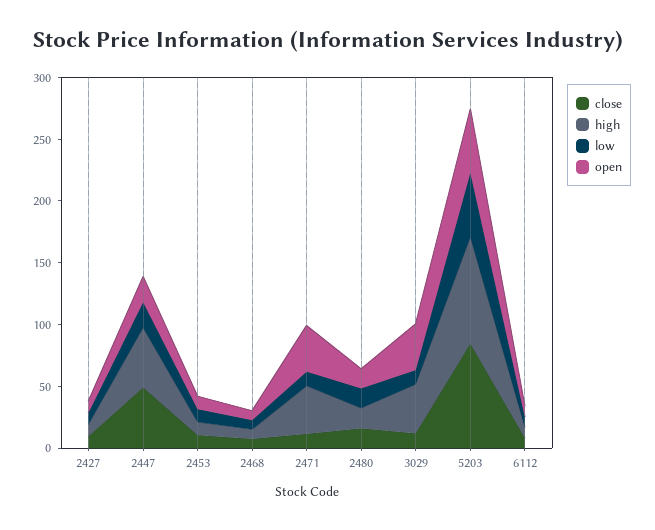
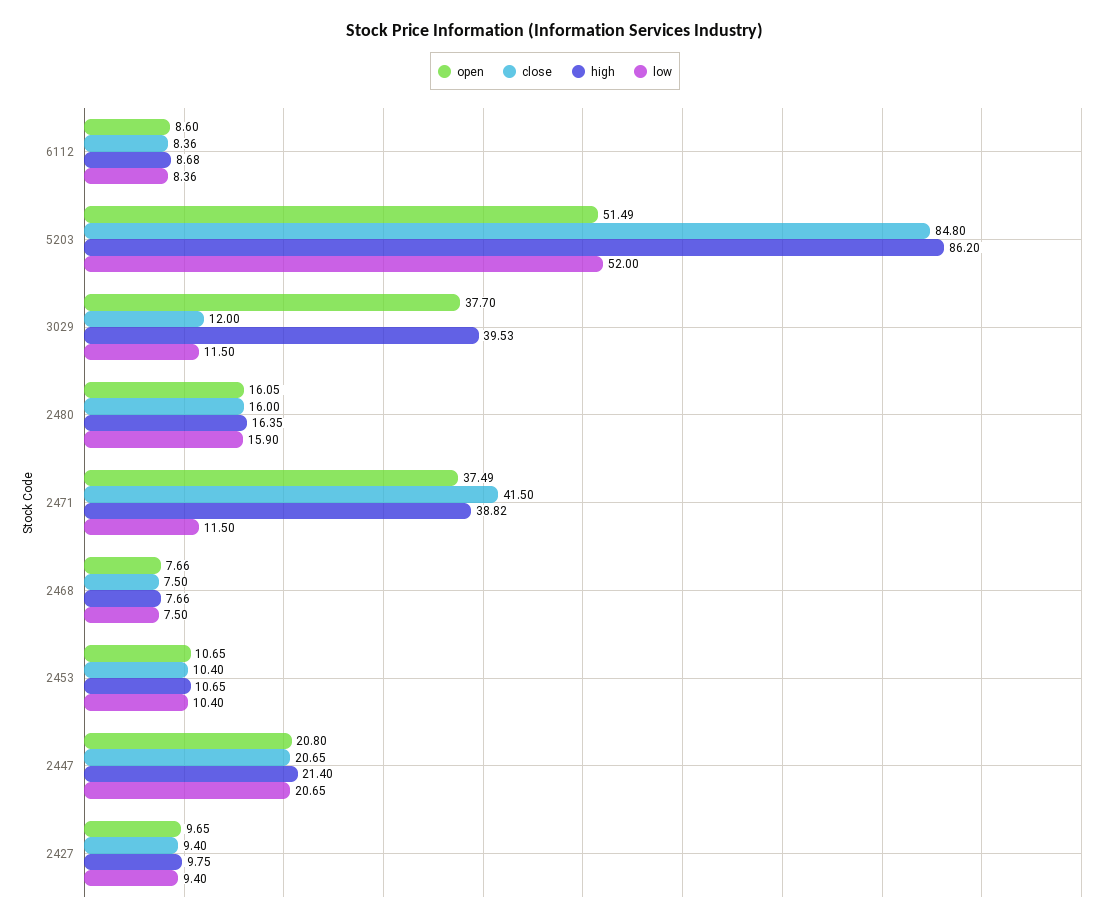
  {
    "close": {
      "2427": 9.4,
-     "2447": 50,
+     "2447": 20.65,
      "2453": 10.4,
      "2468": 7.5,
-     "2471": 10,
+     "2471": 41.5,
      "2480": 16,
      "3029": 12,
      "5203": 84.8,
      "6112": 8.36
    },
    "high": {
      "2427": 9.75,
-     "2447": 50,
+     "2447": 21.4,
      "2453": 10.65,
      "2468": 7.66,
      "2471": 38.82,
      "2480": 16.35,
      "3029": 39.53,
      "5203": 86.2,
      "6112": 8.68
    },
    "low": {
      "2427": 9.4,
      "2447": 20.65,
      "2453": 10.4,
      "2468": 7.5,
      "2471": 11.5,
      "2480": 15.9,
      "3029": 11.5,
      "5203": 52,
      "6112": 8.36
    },
    "open": {
      "2427": 9.65,
      "2447": 20.8,
      "2453": 10.65,
      "2468": 7.66,
      "2471": 37.49,
      "2480": 16.05,
      "3029": 37.7,
      "5203": 51.49,
      "6112": 8.6
    }
  }

